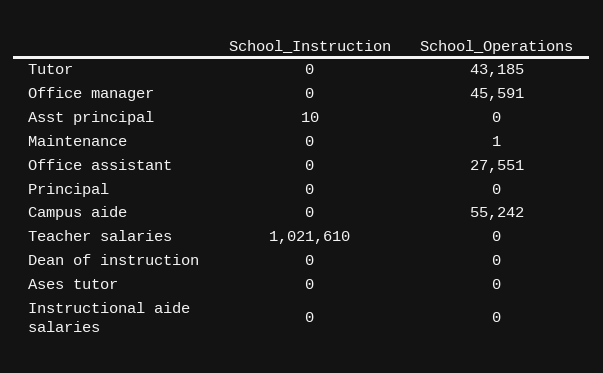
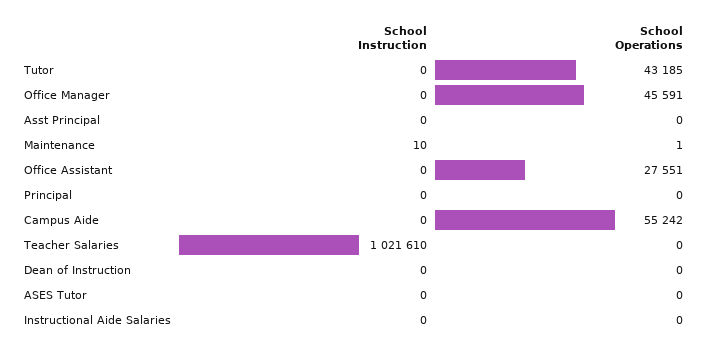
  {
    "School_Instruction": {
      "Tutor": 0,
      "Office manager": 0,
-     "Asst principal": 10,
+     "Asst principal": 0,
-     "Maintenance": 0,
+     "Maintenance": 10,
      "Office assistant": 0,
      "Principal": 0,
      "Campus aide": 0,
      "Teacher salaries": 1021610,
      "Dean of instruction": 0,
      "Ases tutor": 0,
      "Instructional aide salaries": 0
    },
    "School_Operations": {
      "Tutor": 43185,
      "Office manager": 45591,
      "Asst principal": 0,
      "Maintenance": 1,
      "Office assistant": 27551,
      "Principal": 0,
      "Campus aide": 55242,
      "Teacher salaries": 0,
      "Dean of instruction": 0,
      "Ases tutor": 0,
      "Instructional aide salaries": 0
    }
  }

